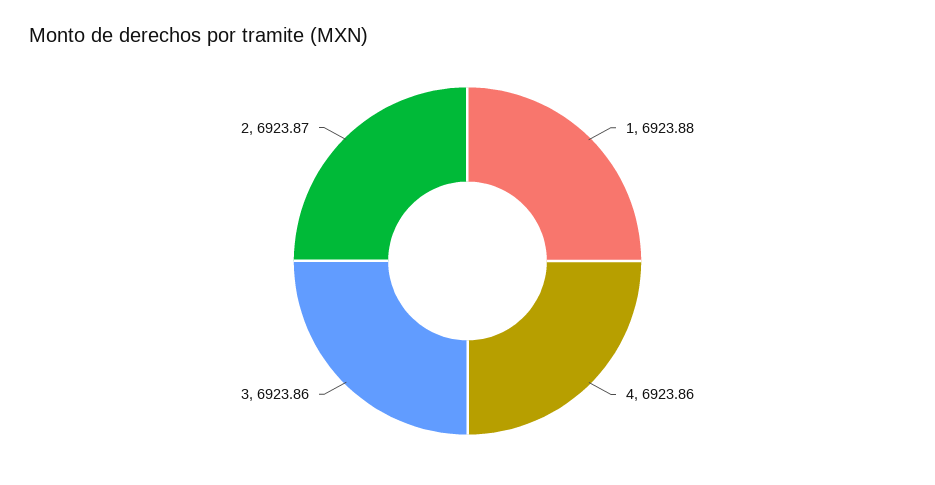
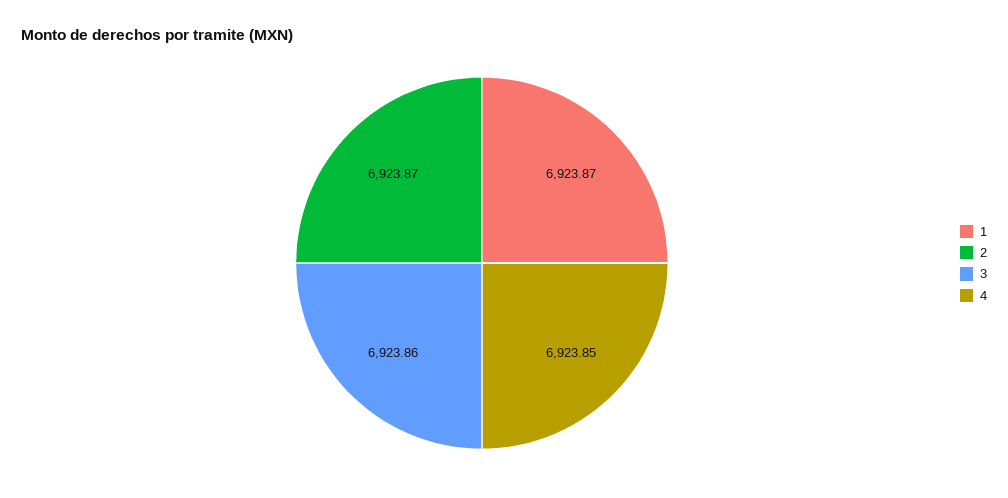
  {
-   "1": 6923.88,
+   "1": 6923.87,
-   "4": 6923.86,
+   "4": 6923.85,
    "3": 6923.86,
    "2": 6923.87
  }

